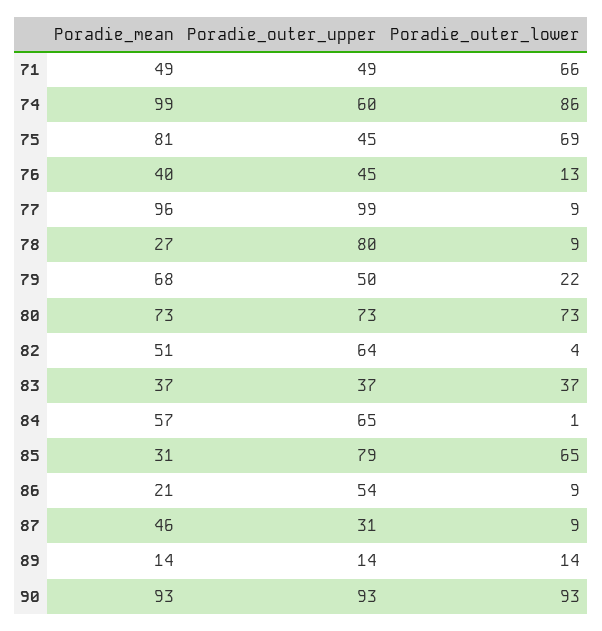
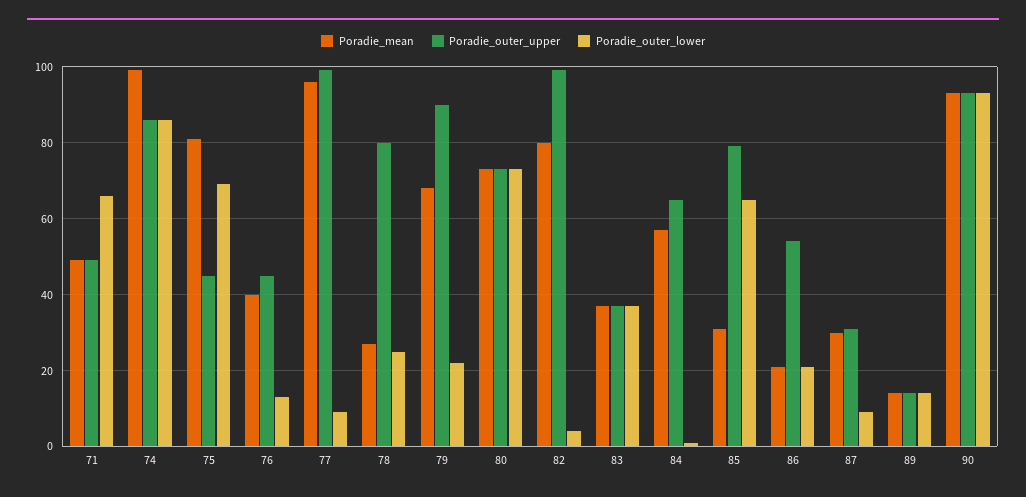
  {
    "Poradie_mean": {
      "71": 49,
      "74": 99,
      "75": 81,
      "76": 40,
      "77": 96,
      "78": 27,
      "79": 68,
      "80": 73,
-     "82": 51,
+     "82": 80,
      "83": 37,
      "84": 57,
      "85": 31,
      "86": 21,
-     "87": 46,
+     "87": 30,
      "89": 14,
      "90": 93
    },
    "Poradie_outer_upper": {
      "71": 49,
-     "74": 60,
+     "74": 85,
      "75": 45,
      "76": 45,
      "77": 99,
      "78": 80,
-     "79": 50,
+     "79": 90,
      "80": 73,
-     "82": 64,
+     "82": 100,
      "83": 37,
      "84": 65,
      "85": 79,
      "86": 54,
      "87": 31,
      "89": 14,
      "90": 93
    },
    "Poradie_outer_lower": {
      "71": 66,
      "74": 86,
      "75": 69,
      "76": 13,
      "77": 9,
-     "78": 9,
+     "78": 25,
      "79": 22,
      "80": 73,
      "82": 4,
      "83": 37,
      "84": 1,
      "85": 65,
-     "86": 9,
+     "86": 20,
      "87": 9,
      "89": 14,
      "90": 93
    }
  }

